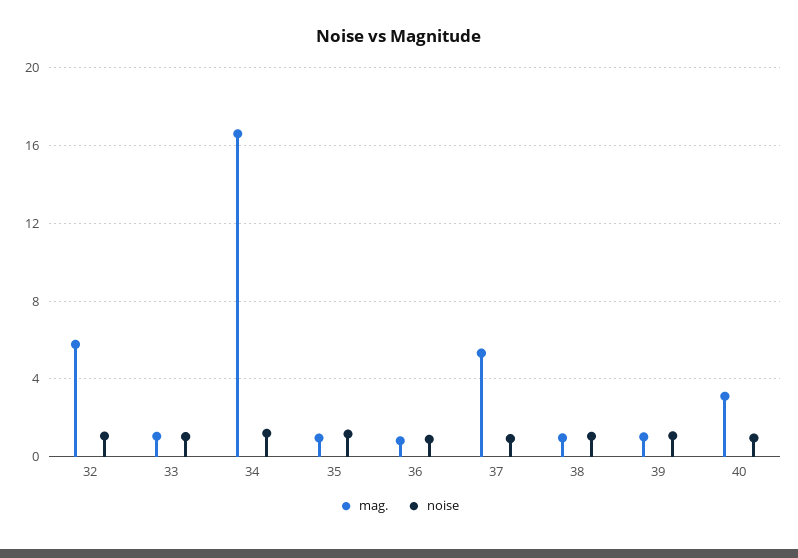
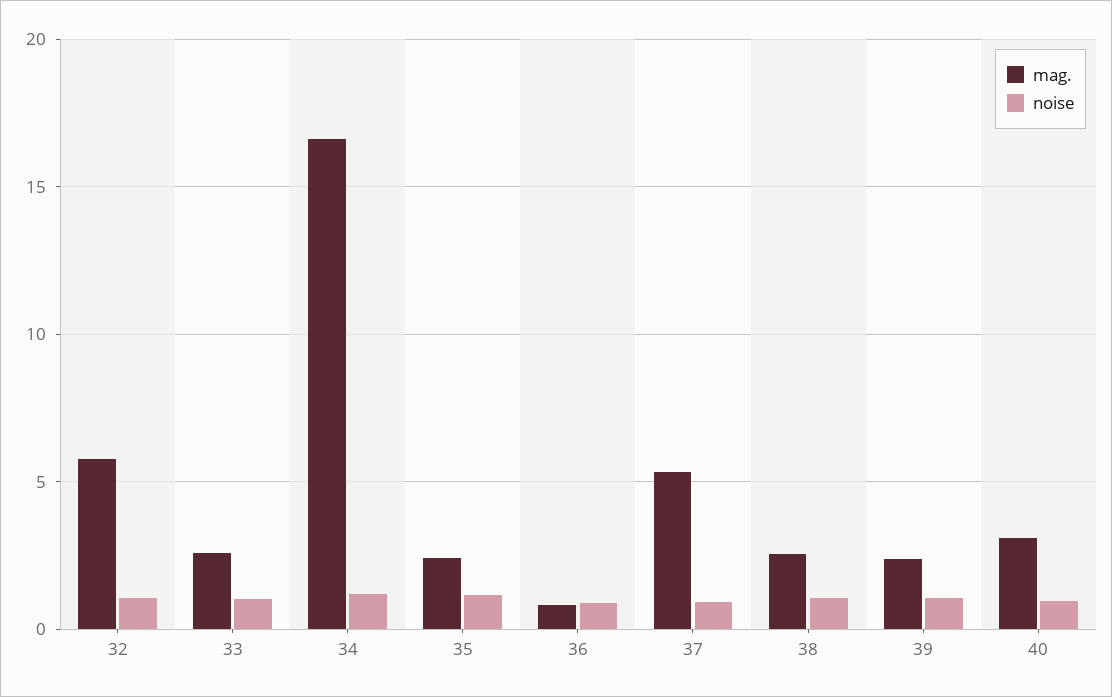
  {
    "mag.": {
      "32": 6,
-     "33": 1,
+     "33": 2.5,
      "34": 16.5,
-     "35": 1,
+     "35": 2.5,
      "36": 1,
      "37": 5.5,
-     "38": 1,
+     "38": 2.5,
-     "39": 1,
+     "39": 2.5,
      "40": 3
    },
    "noise": {
      "32": 1,
      "33": 1,
      "34": 1,
      "35": 1,
      "36": 1,
      "37": 1,
      "38": 1,
      "39": 1,
      "40": 1
    }
  }

